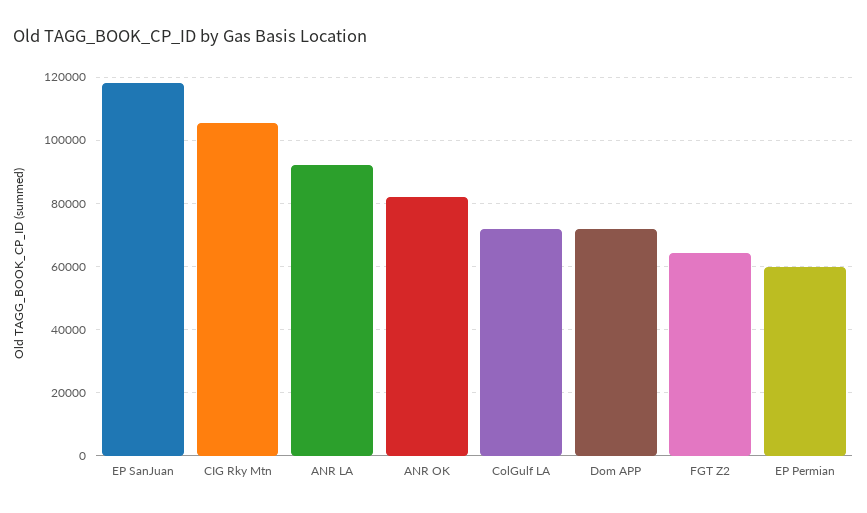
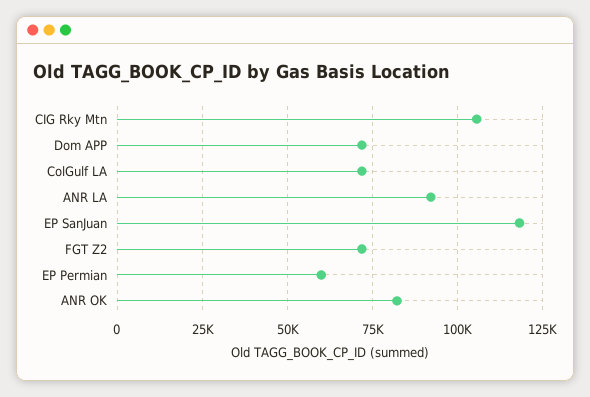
  {
    "EP SanJuan": 118000,
    "CIG Rky Mtn": 106000,
    "ANR LA": 92000,
    "ANR OK": 82000,
    "ColGulf LA": 72000,
    "Dom APP": 72000,
-   "FGT Z2": 64000,
+   "FGT Z2": 72500,
    "EP Permian": 60000
  }

